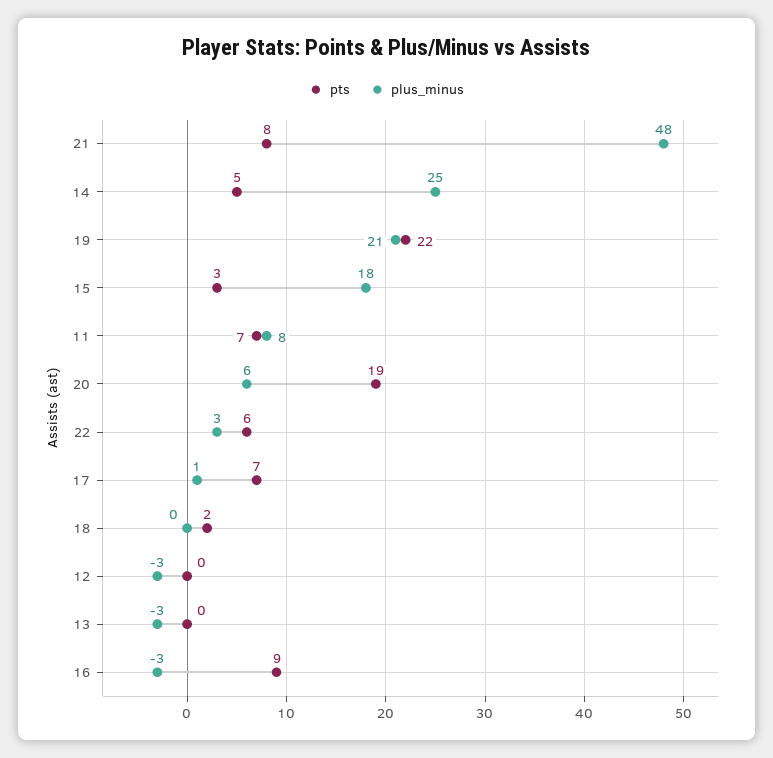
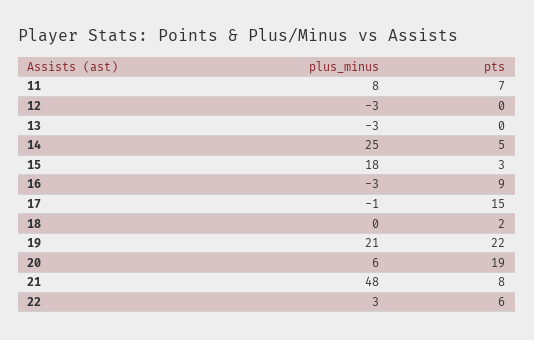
  {
    "pts": {
      "21": 8,
      "14": 5,
      "19": 22,
      "15": 3,
      "11": 7,
      "20": 19,
      "22": 6,
-     "17": 7,
+     "17": 15,
      "18": 2,
      "12": 0,
      "13": 0,
      "16": 9
    },
    "plus_minus": {
      "21": 48,
      "14": 25,
      "19": 21,
      "15": 18,
      "11": 8,
      "20": 6,
      "22": 3,
-     "17": 1,
+     "17": -1,
      "18": 0,
      "12": -3,
      "13": -3,
      "16": -3
    }
  }

